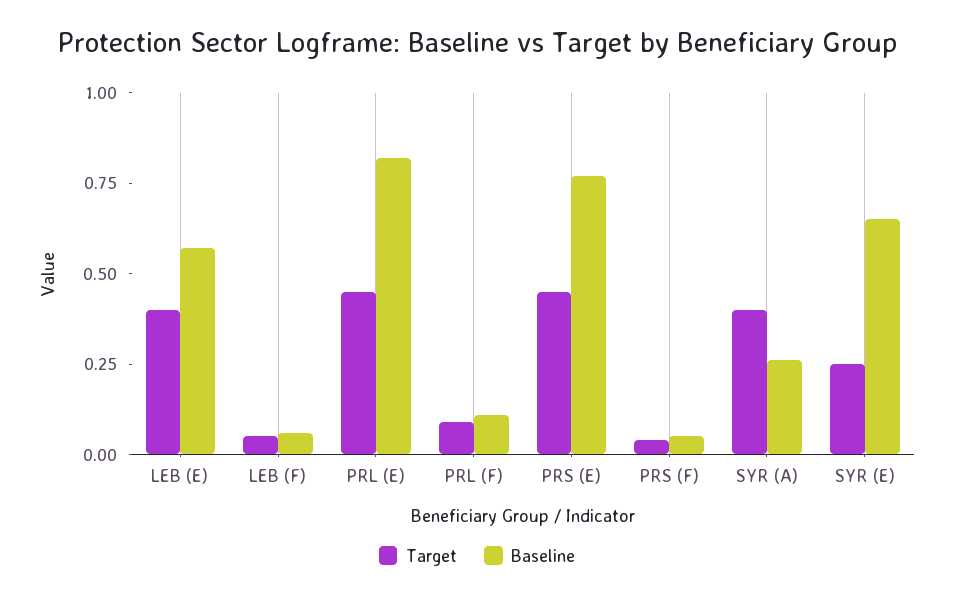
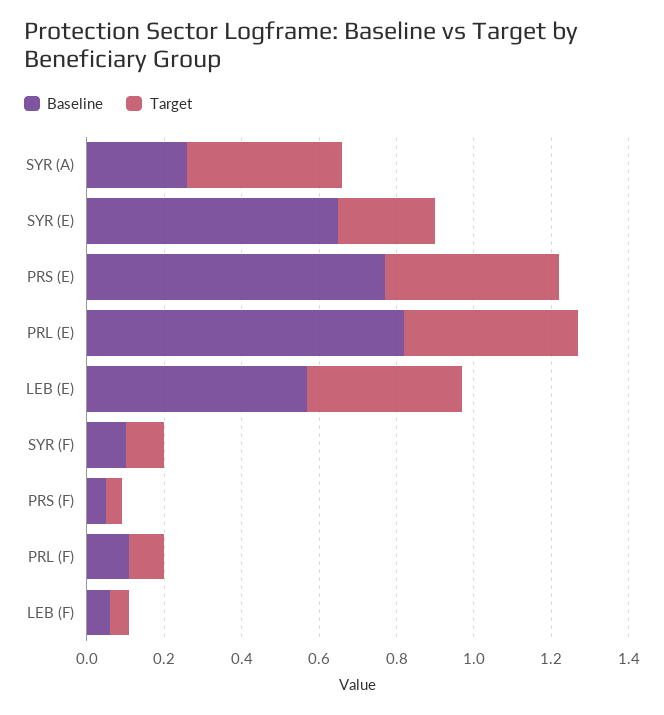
  {
    "Target": {
      "LEB (E)": 0.4,
      "LEB (F)": 0.05,
      "PRL (E)": 0.45,
      "PRL (F)": 0.1,
      "PRS (E)": 0.45,
      "PRS (F)": 0.05,
      "SYR (A)": 0.4,
-     "SYR (E)": 0.25
+     "SYR (E)": 0.25,
+     "SYR (F)": 0.1
    },
    "Baseline": {
      "LEB (E)": 0.55,
      "LEB (F)": 0.05,
      "PRL (E)": 0.8,
      "PRL (F)": 0.1,
      "PRS (E)": 0.75,
      "PRS (F)": 0.05,
      "SYR (A)": 0.25,
-     "SYR (E)": 0.65
+     "SYR (E)": 0.65,
+     "SYR (F)": 0.1
    }
  }

